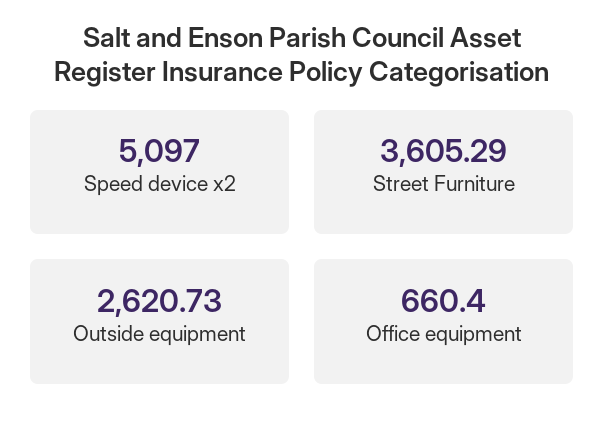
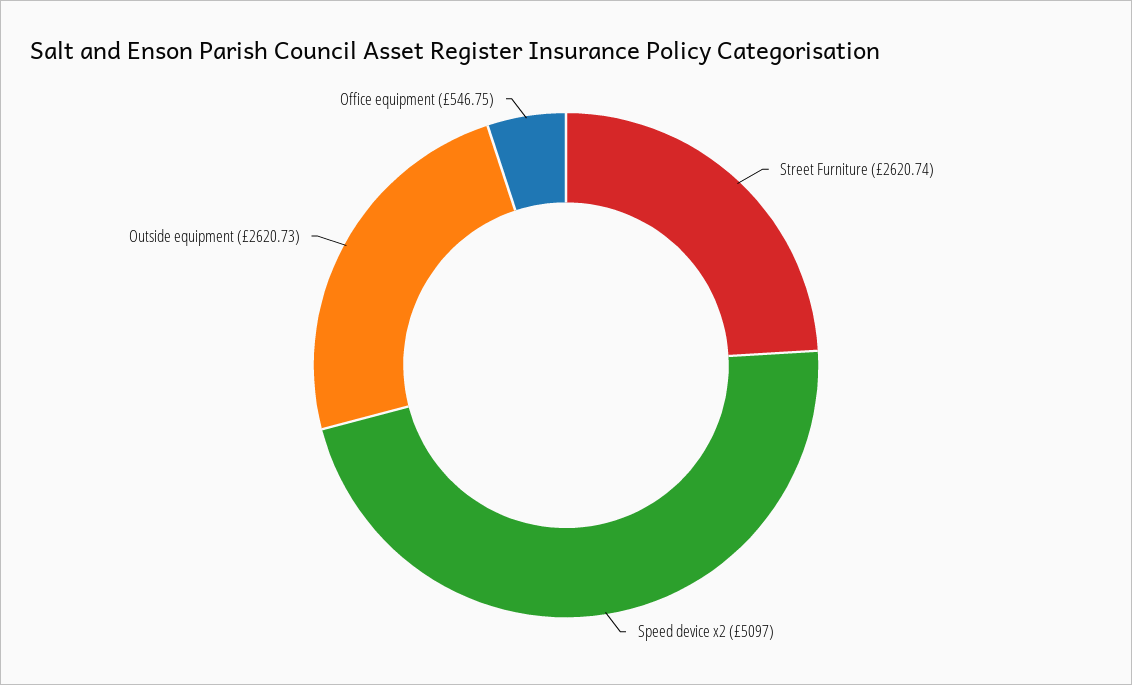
  {
    "Speed device x2": 5097,
-   "Street Furniture": 3605.29,
+   "Street Furniture": 2620.74,
    "Outside equipment": 2620.73,
-   "Office equipment": 660.4
+   "Office equipment": 546.75
  }

